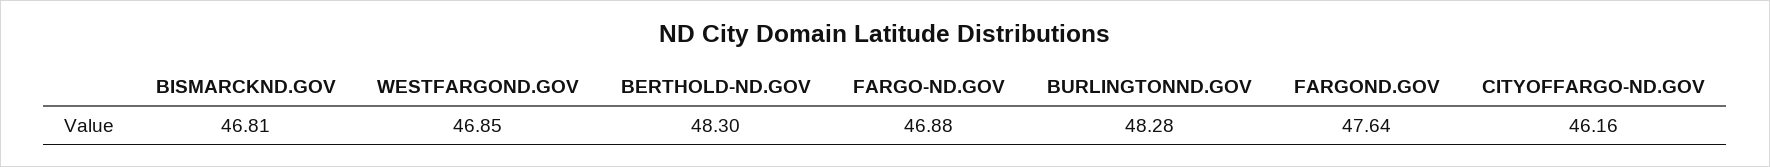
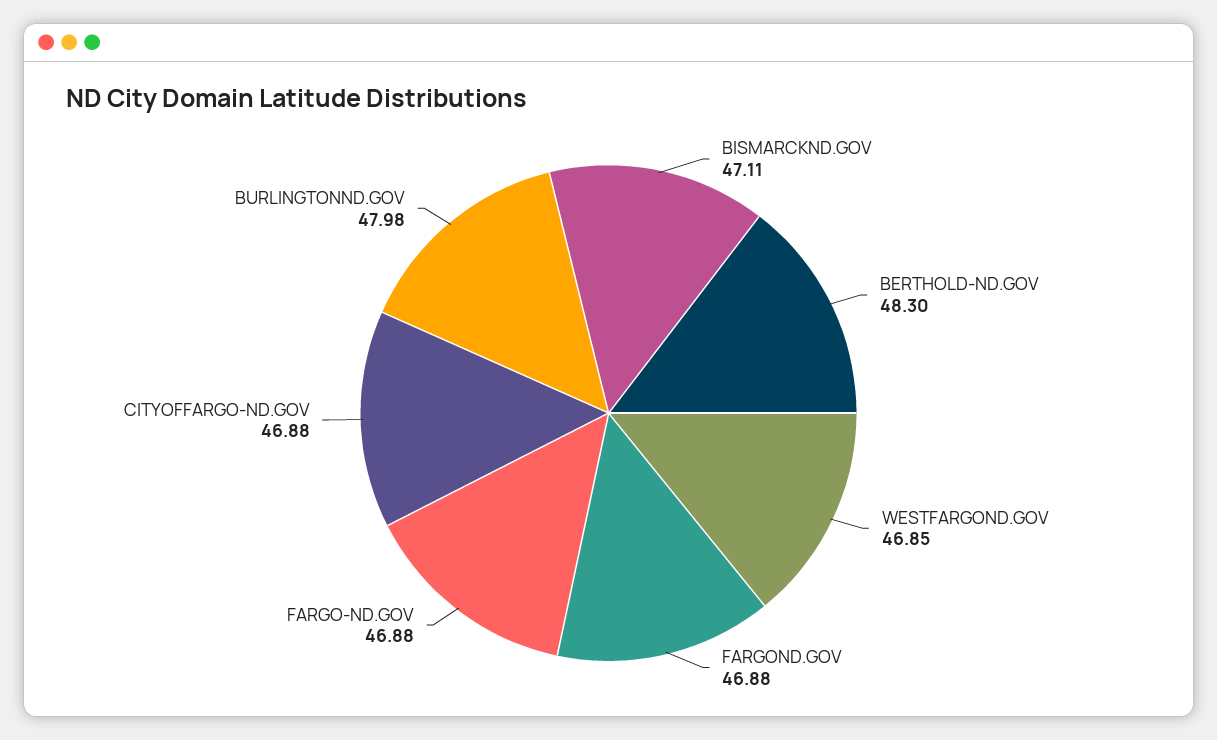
  {
-   "BISMARCKND.GOV": 46.81,
+   "BISMARCKND.GOV": 47.11,
    "WESTFARGOND.GOV": 46.85,
    "BERTHOLD-ND.GOV": 48.3,
    "FARGO-ND.GOV": 46.88,
-   "BURLINGTONND.GOV": 48.28,
+   "BURLINGTONND.GOV": 47.98,
-   "FARGOND.GOV": 47.64,
+   "FARGOND.GOV": 46.88,
-   "CITYOFFARGO-ND.GOV": 46.16
+   "CITYOFFARGO-ND.GOV": 46.88
  }

